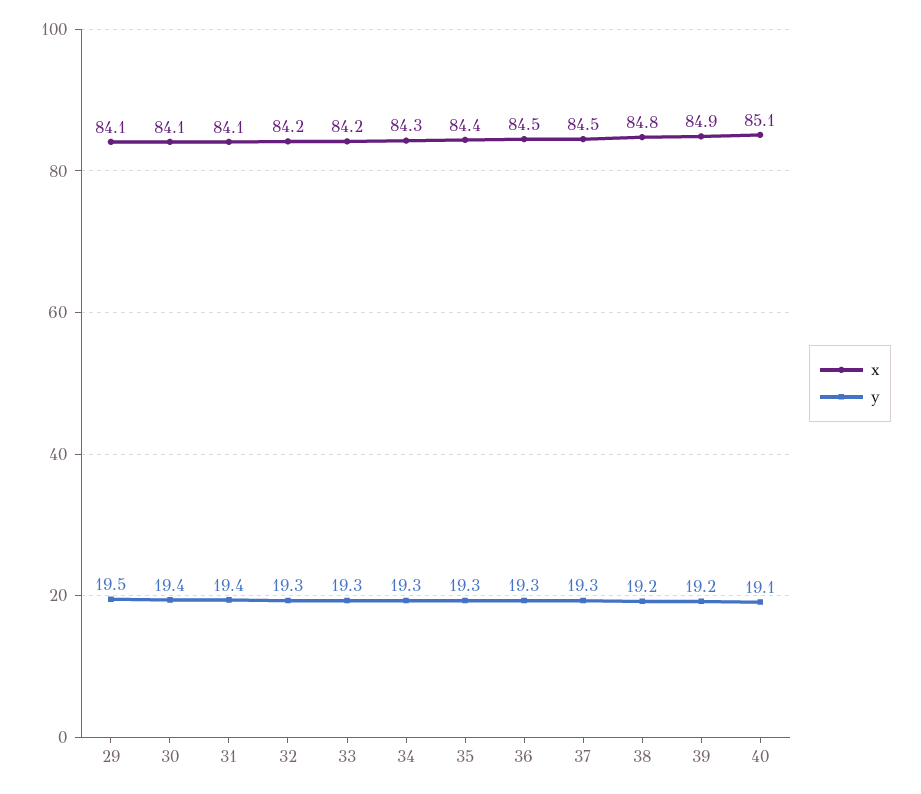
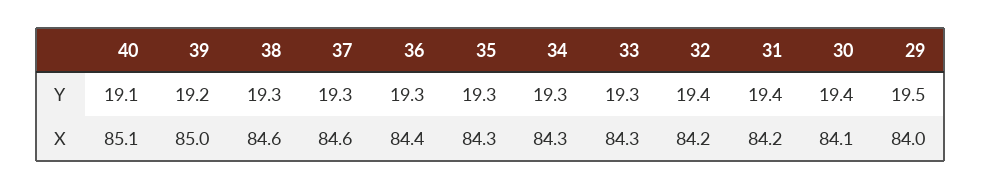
  {
    "x": {
-     "29": 84.1,
+     "29": 84,
      "30": 84.1,
-     "31": 84.1,
+     "31": 84.2,
      "32": 84.2,
-     "33": 84.2,
+     "33": 84.3,
      "34": 84.3,
-     "35": 84.4,
+     "35": 84.3,
-     "36": 84.5,
+     "36": 84.4,
-     "37": 84.5,
+     "37": 84.6,
-     "38": 84.8,
+     "38": 84.6,
-     "39": 84.9,
+     "39": 85,
      "40": 85.1
    },
    "y": {
      "29": 19.5,
      "30": 19.4,
      "31": 19.4,
-     "32": 19.3,
+     "32": 19.4,
      "33": 19.3,
      "34": 19.3,
      "35": 19.3,
      "36": 19.3,
      "37": 19.3,
-     "38": 19.2,
+     "38": 19.3,
      "39": 19.2,
      "40": 19.1
    }
  }

